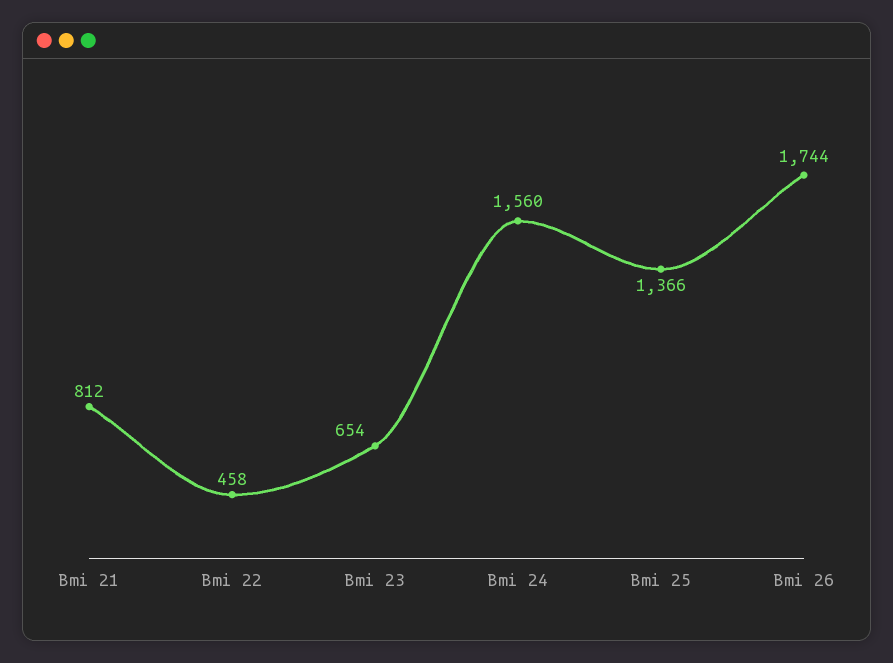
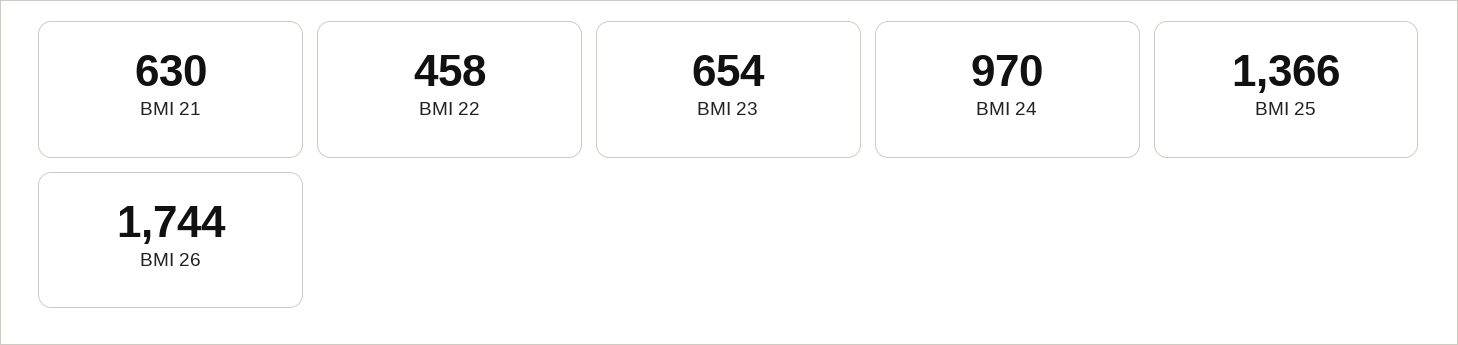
  {
-   "Bmi 21": 812,
+   "Bmi 21": 630,
    "Bmi 22": 458,
    "Bmi 23": 654,
-   "Bmi 24": 1560,
+   "Bmi 24": 970,
    "Bmi 25": 1366,
    "Bmi 26": 1744
  }

